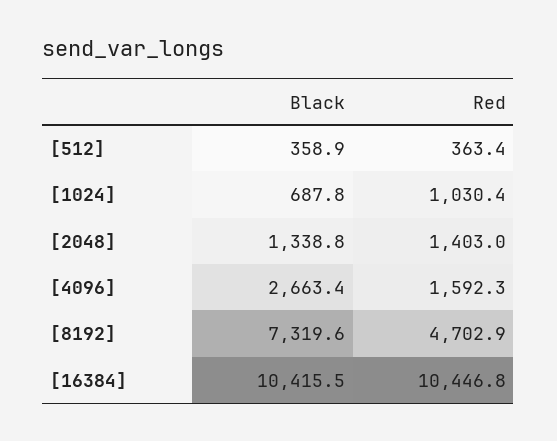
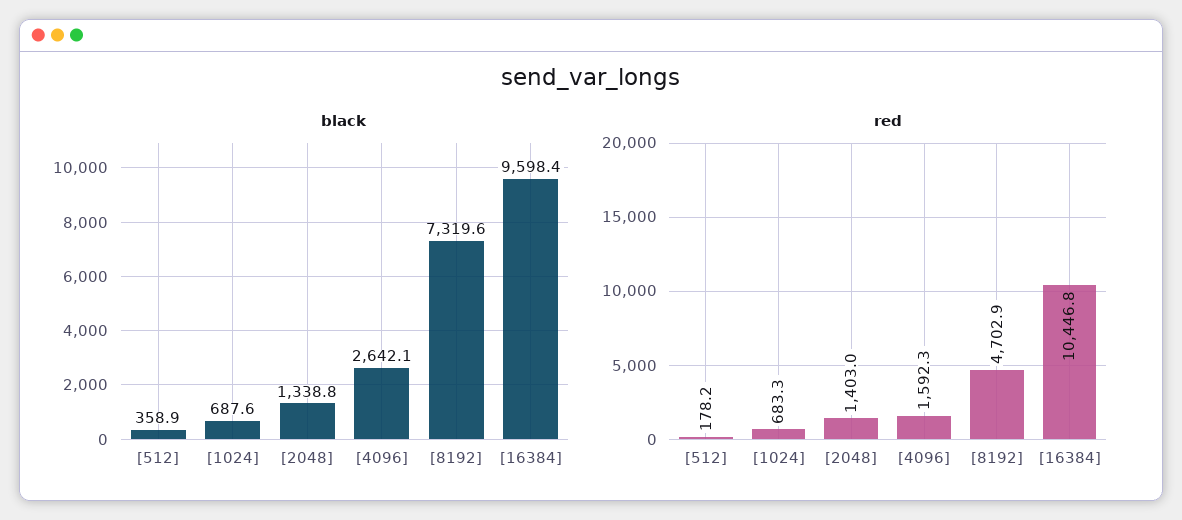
  {
    "Black": {
      "[512]": 358.9,
-     "[1024]": 687.8,
+     "[1024]": 687.6,
      "[2048]": 1338.8,
-     "[4096]": 2663.4,
+     "[4096]": 2642.1,
      "[8192]": 7319.6,
-     "[16384]": 10415.5
+     "[16384]": 9598.4
    },
    "Red": {
-     "[512]": 363.4,
+     "[512]": 178.2,
-     "[1024]": 1030.4,
+     "[1024]": 683.3,
      "[2048]": 1403,
      "[4096]": 1592.3,
      "[8192]": 4702.9,
      "[16384]": 10446.8
    }
  }

